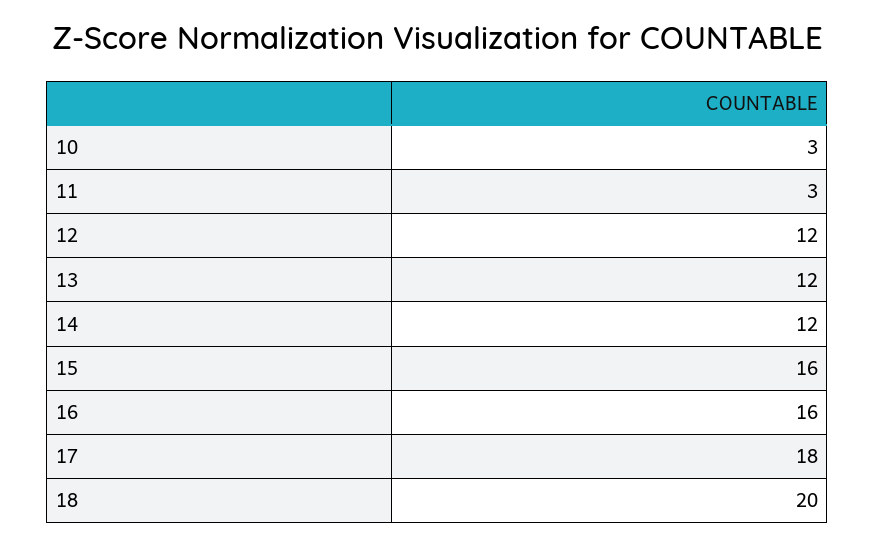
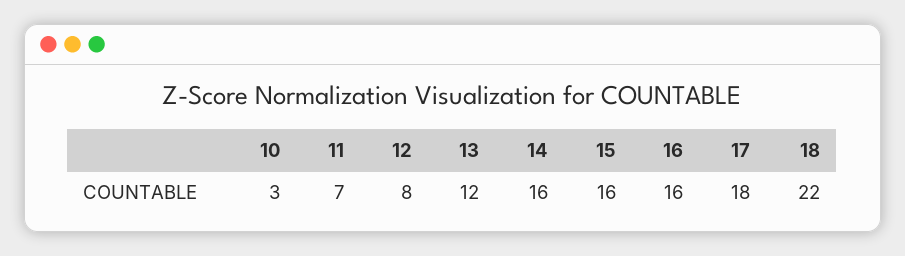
  {
    "10": 3,
-   "11": 3,
+   "11": 7,
-   "12": 12,
+   "12": 8,
    "13": 12,
-   "14": 12,
+   "14": 16,
    "15": 16,
    "16": 16,
    "17": 18,
-   "18": 20
+   "18": 22
  }

